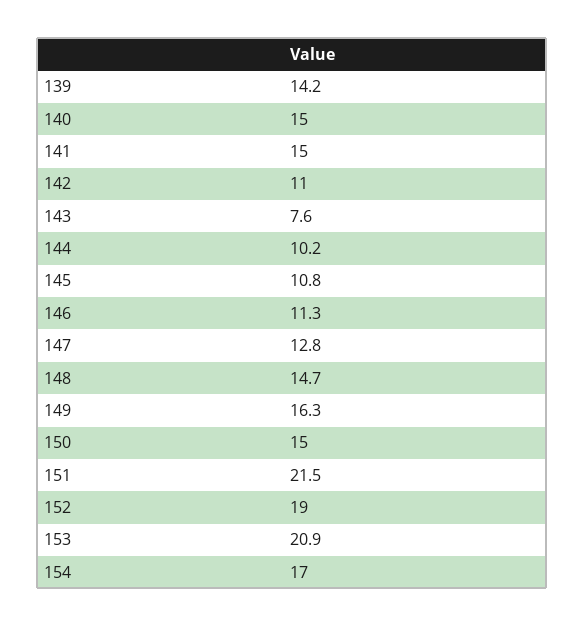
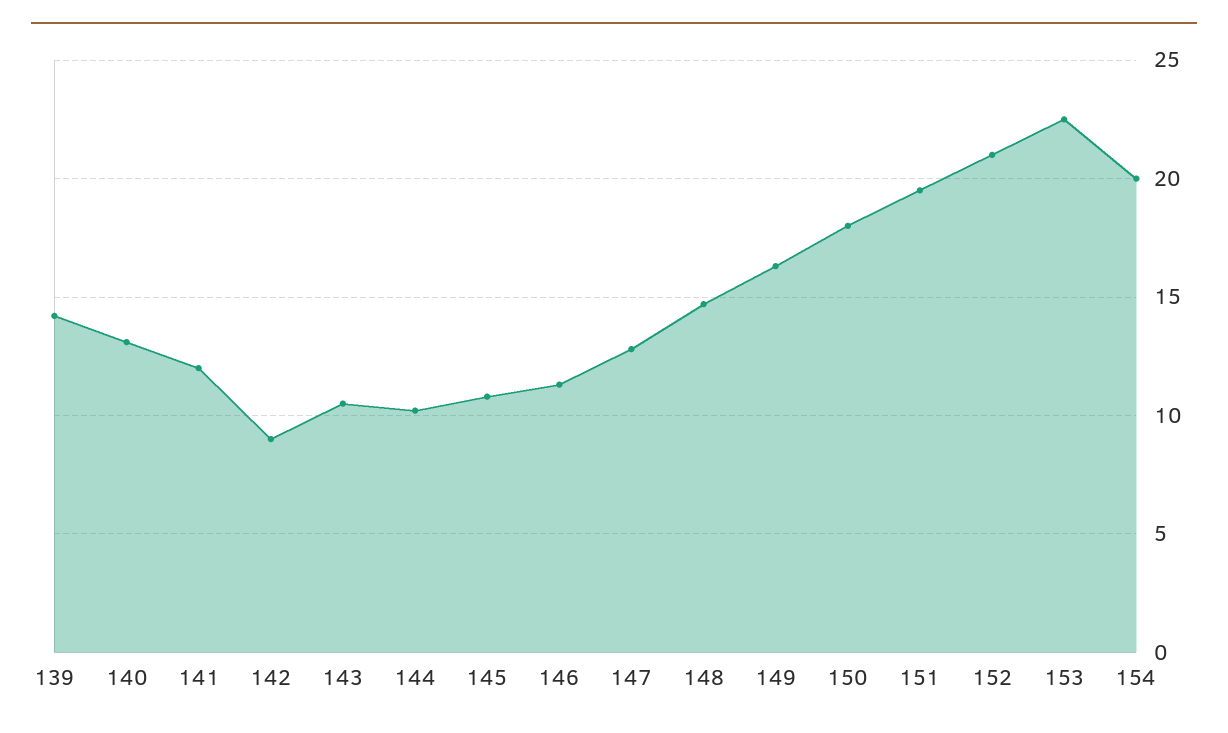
  {
    "139": 14.2,
-   "140": 15,
+   "140": 13,
-   "141": 15,
+   "141": 12,
-   "142": 11,
+   "142": 9,
-   "143": 7.6,
+   "143": 10.5,
    "144": 10.2,
    "145": 10.8,
    "146": 11.3,
    "147": 12.8,
    "148": 14.7,
    "149": 16.3,
-   "150": 15,
+   "150": 18,
-   "151": 21.5,
+   "151": 19.5,
-   "152": 19,
+   "152": 21,
-   "153": 20.9,
+   "153": 22.5,
-   "154": 17
+   "154": 20
  }

